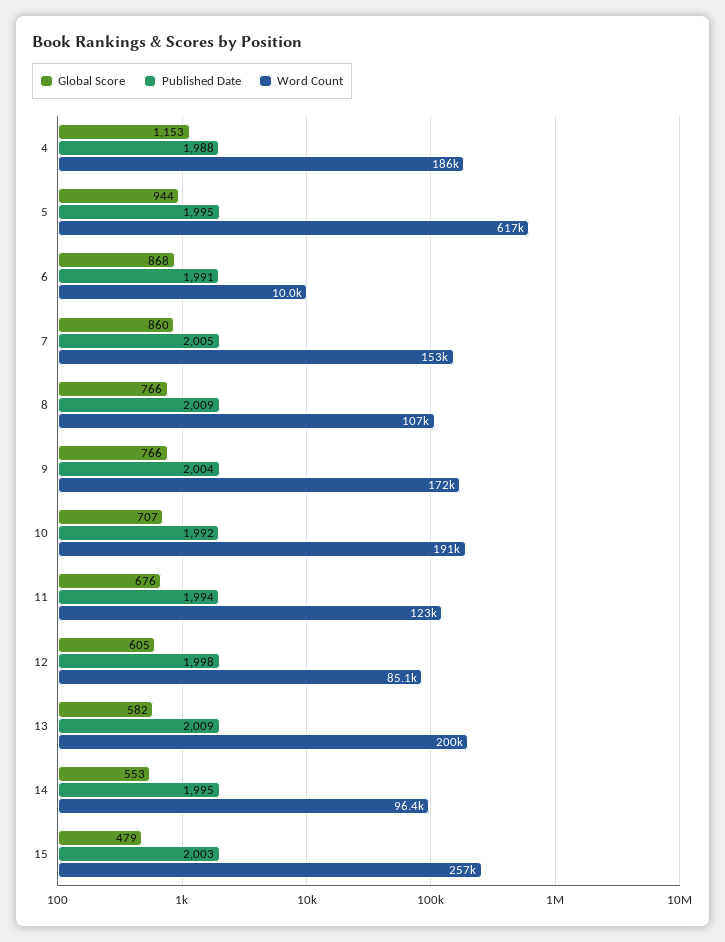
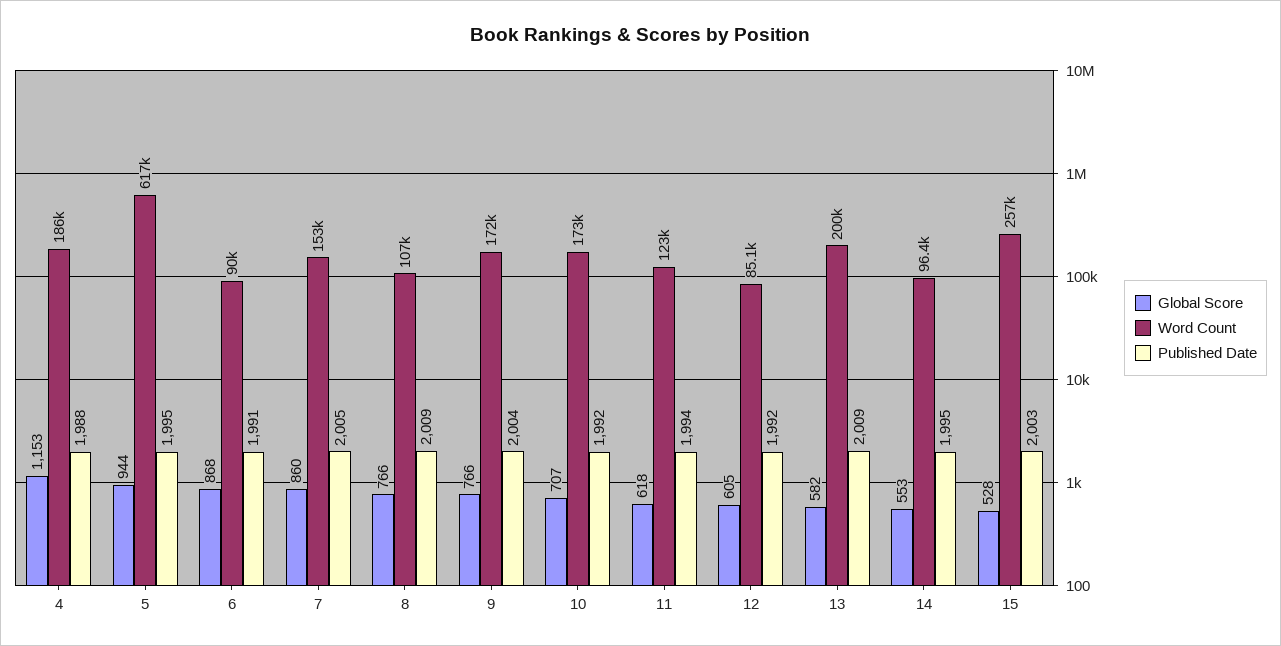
  {
    "Global Score": {
      "4": 1153,
      "5": 944,
      "6": 868,
      "7": 860,
      "8": 766,
      "9": 766,
      "10": 707,
-     "11": 676,
+     "11": 618,
      "12": 605,
      "13": 582,
      "14": 553,
-     "15": 479
+     "15": 528
    },
    "Published Date": {
      "4": 1988,
      "5": 1995,
      "6": 1991,
      "7": 2005,
      "8": 2009,
      "9": 2004,
      "10": 1992,
      "11": 1994,
-     "12": 1998,
+     "12": 1992,
      "13": 2009,
      "14": 1995,
      "15": 2003
    },
    "Word Count": {
      "4": 186000,
      "5": 617000,
-     "6": 10000,
+     "6": 90000,
      "7": 153000,
      "8": 107000,
      "9": 172000,
-     "10": 191000,
+     "10": 173000,
      "11": 123000,
      "12": 85100,
      "13": 200000,
      "14": 96400,
      "15": 257000
    }
  }

